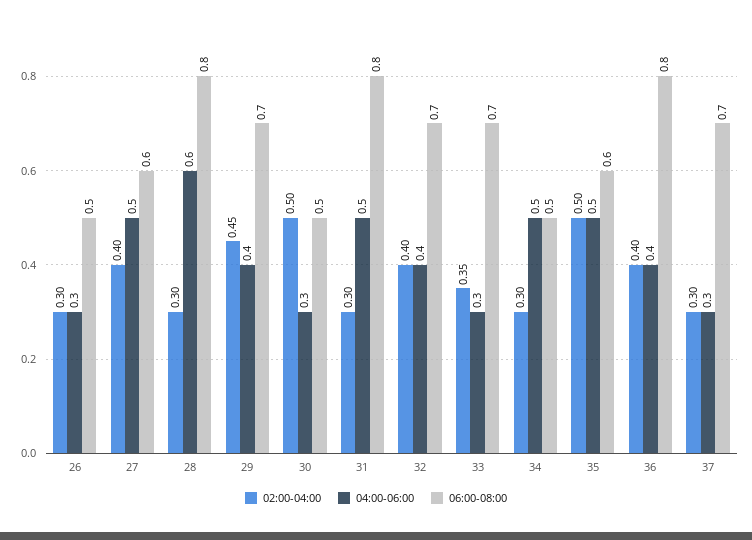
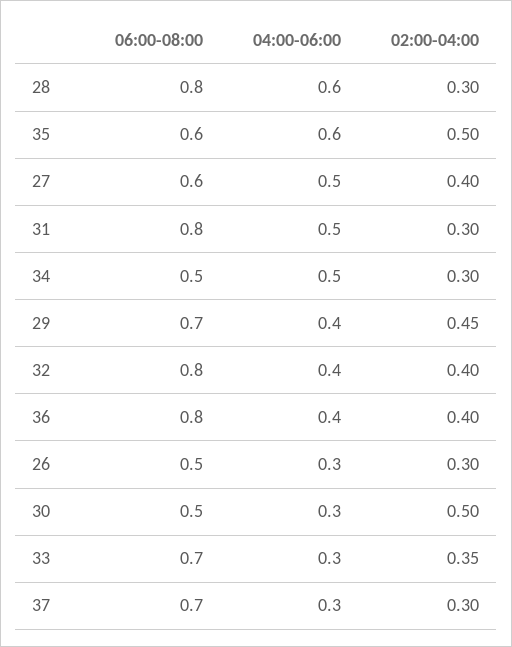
  {
    "02:00-04:00": {
      "26": 0.3,
      "27": 0.4,
      "28": 0.3,
      "29": 0.45,
      "30": 0.5,
      "31": 0.3,
      "32": 0.4,
      "33": 0.35,
      "34": 0.3,
      "35": 0.5,
      "36": 0.4,
      "37": 0.3
    },
    "04:00-06:00": {
      "26": 0.3,
      "27": 0.5,
      "28": 0.6,
      "29": 0.4,
      "30": 0.3,
      "31": 0.5,
      "32": 0.4,
      "33": 0.3,
      "34": 0.5,
-     "35": 0.5,
+     "35": 0.6,
      "36": 0.4,
      "37": 0.3
    },
    "06:00-08:00": {
      "26": 0.5,
      "27": 0.6,
      "28": 0.8,
      "29": 0.7,
      "30": 0.5,
      "31": 0.8,
-     "32": 0.7,
+     "32": 0.8,
      "33": 0.7,
      "34": 0.5,
      "35": 0.6,
      "36": 0.8,
      "37": 0.7
    }
  }

